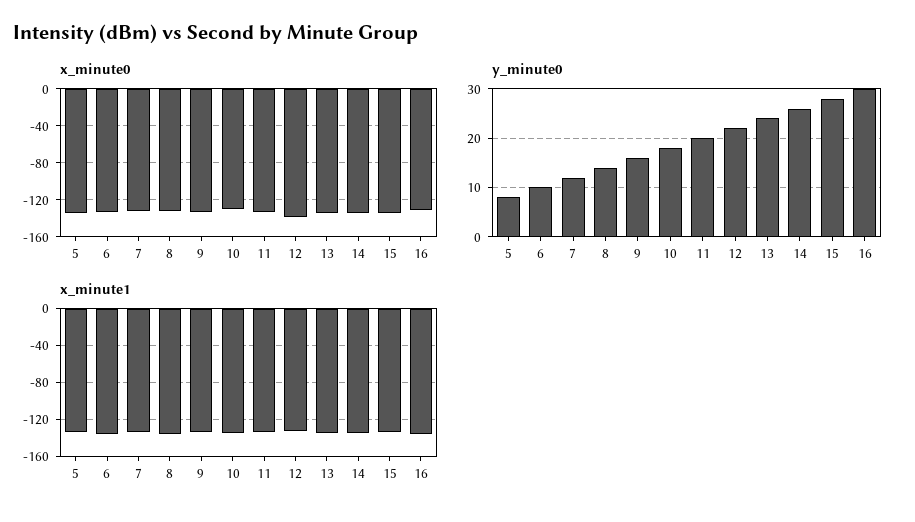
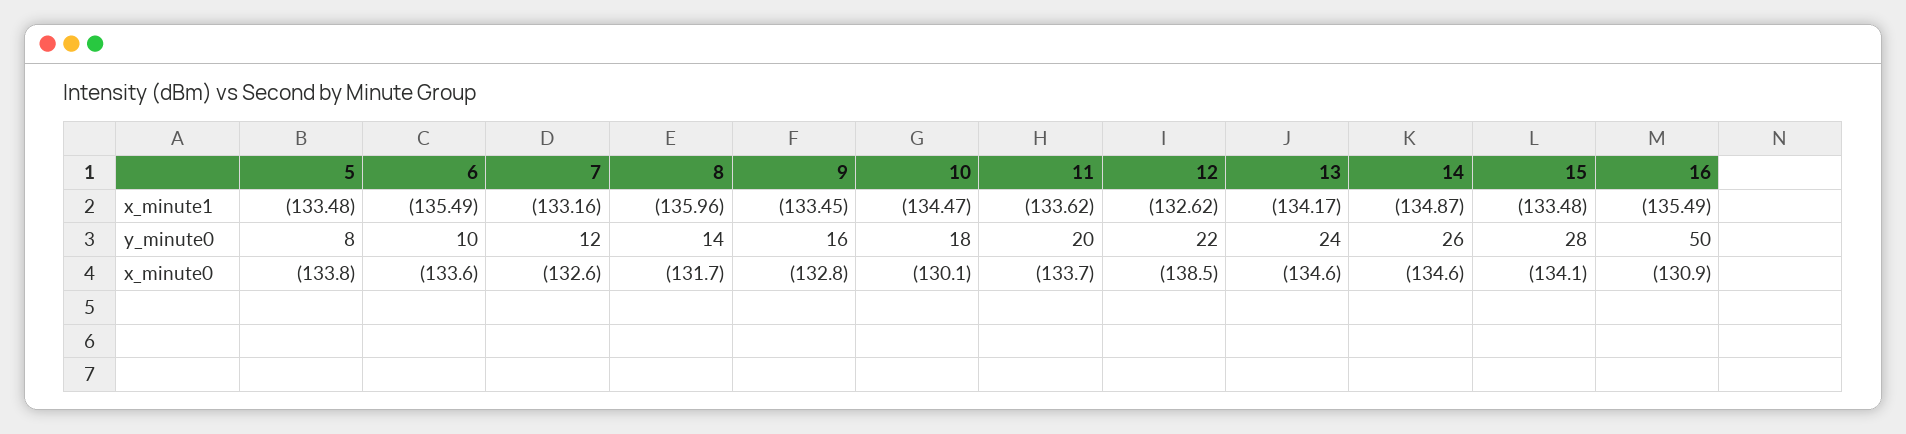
  {
    "x_minute0": {
      "5": -133.8,
      "6": -133.6,
      "7": -132.6,
      "8": -131.7,
      "9": -132.8,
      "10": -130.1,
      "11": -133.7,
      "12": -138.5,
      "13": -134.6,
      "14": -134.6,
      "15": -134.1,
      "16": -130.9
    },
    "y_minute0": {
      "5": 8,
      "6": 10,
      "7": 12,
      "8": 14,
      "9": 16,
      "10": 18,
      "11": 20,
      "12": 22,
      "13": 24,
      "14": 26,
      "15": 28,
-     "16": 30
+     "16": 50
    },
    "x_minute1": {
      "5": -133.48,
      "6": -135.49,
      "7": -133.16,
      "8": -135.96,
      "9": -133.45,
      "10": -134.47,
      "11": -133.62,
      "12": -132.62,
      "13": -134.17,
      "14": -134.87,
      "15": -133.48,
      "16": -135.49
    }
  }

